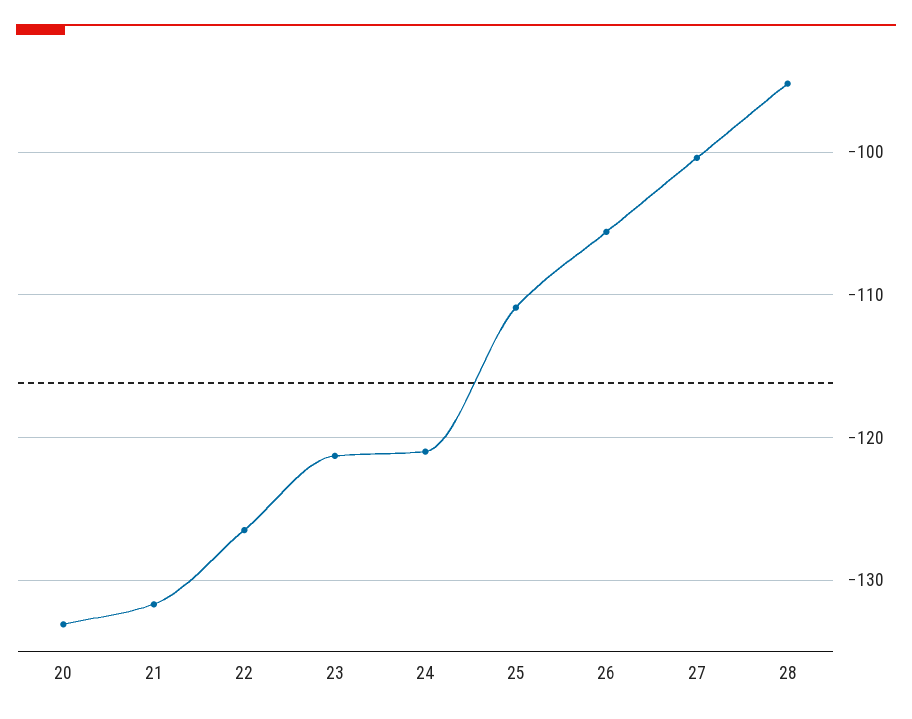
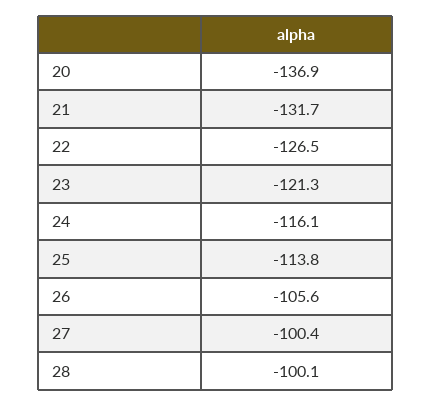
  {
-   "20": -133,
+   "20": -136.9,
    "21": -131.7,
    "22": -126.5,
    "23": -121.3,
-   "24": -121,
+   "24": -116.1,
-   "25": -111,
+   "25": -113.8,
    "26": -105.6,
    "27": -100.4,
-   "28": -95
+   "28": -100.1
  }

